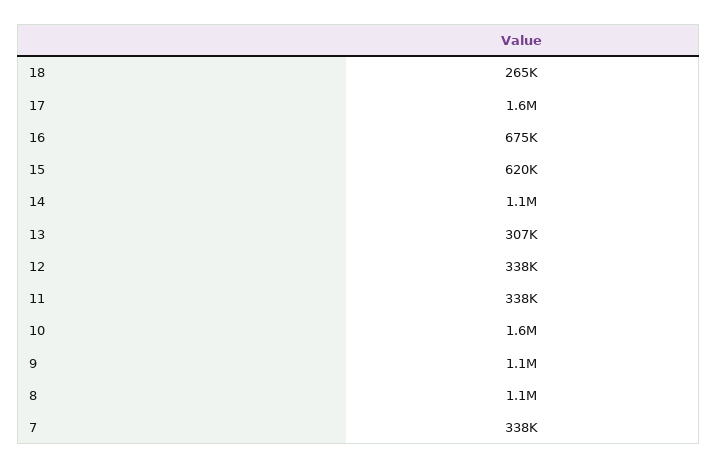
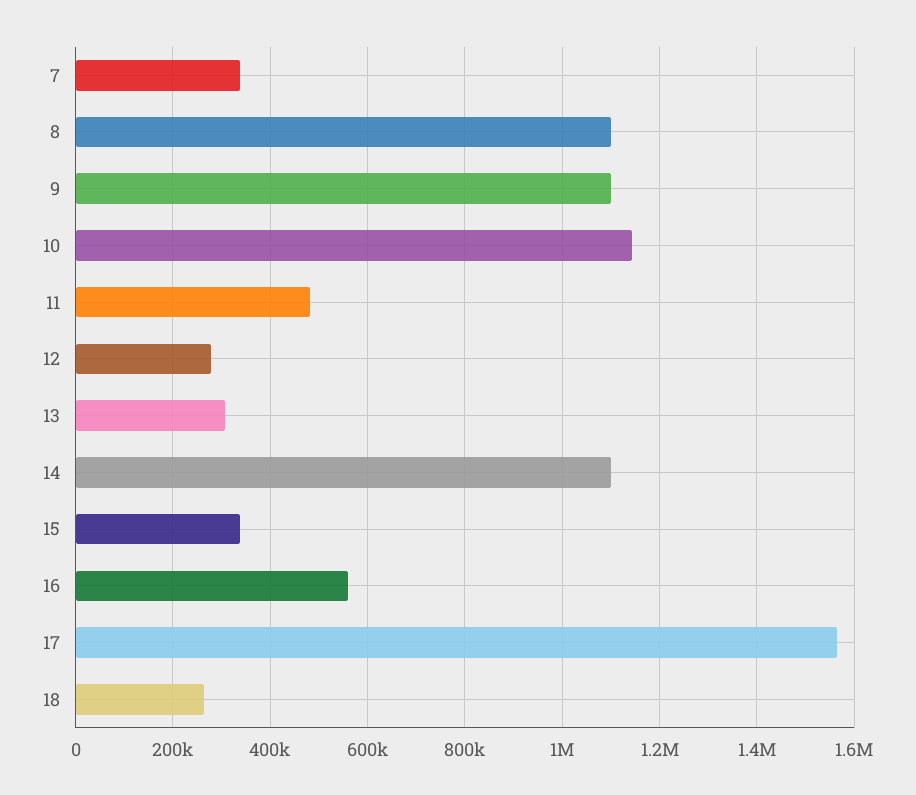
  {
    "18": 265000,
    "17": 1600000,
-   "16": 675000,
+   "16": 560000,
-   "15": 620000,
+   "15": 340000,
    "14": 1100000,
    "13": 307000,
-   "12": 338000,
+   "12": 280000,
-   "11": 338000,
+   "11": 480000,
-   "10": 1600000,
+   "10": 1140000,
    "9": 1100000,
    "8": 1100000,
    "7": 338000
  }

